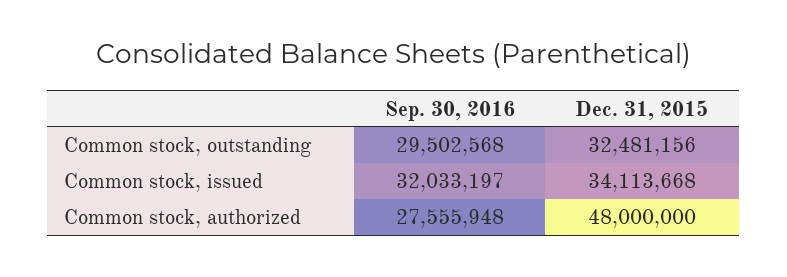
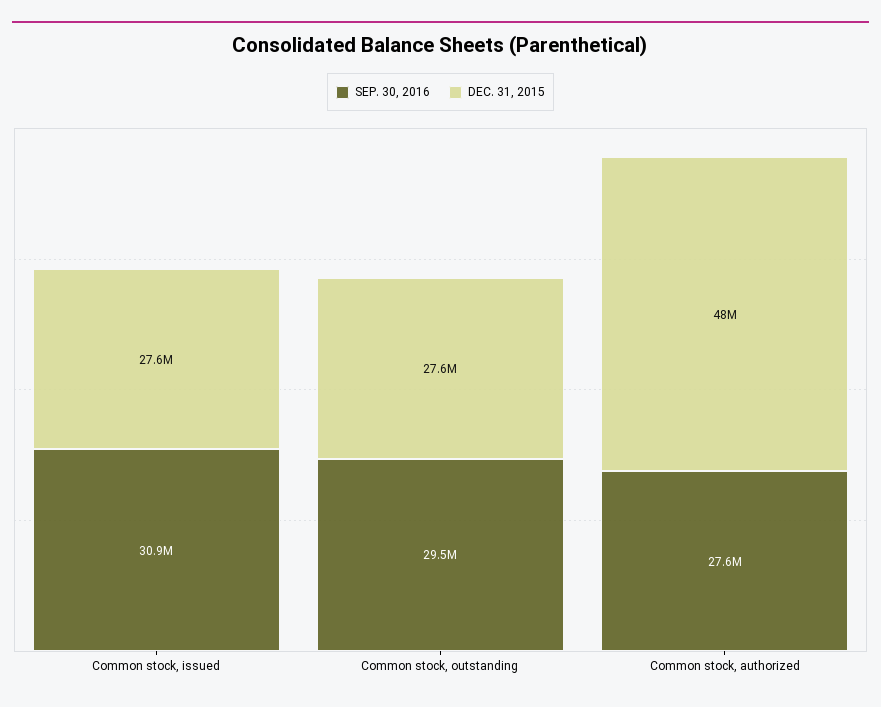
  {
    "Sep. 30, 2016": {
      "Common stock, outstanding": 29502568,
-     "Common stock, issued": 32033197,
+     "Common stock, issued": 30900000,
      "Common stock, authorized": 27555948
    },
    "Dec. 31, 2015": {
-     "Common stock, outstanding": 32481156,
+     "Common stock, outstanding": 27600000,
-     "Common stock, issued": 34113668,
+     "Common stock, issued": 27600000,
      "Common stock, authorized": 48000000
    }
  }

